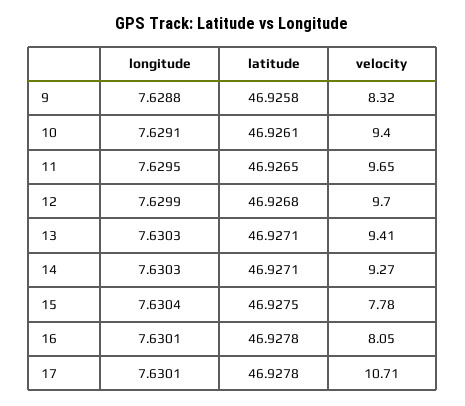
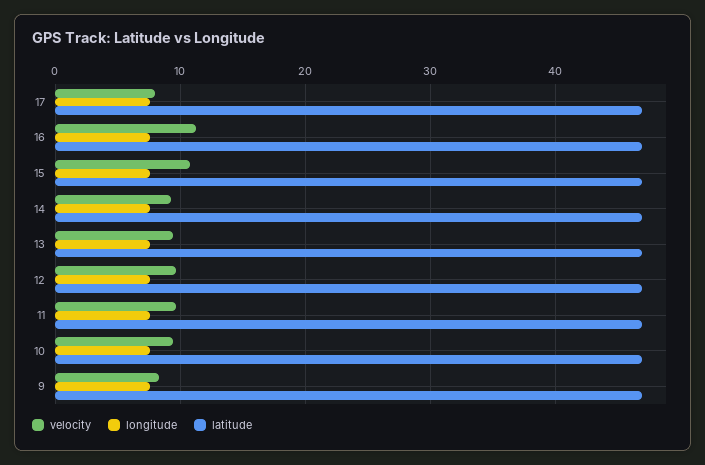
  {
    "longitude": {
      "9": 7.6288,
      "10": 7.6291,
      "11": 7.6295,
      "12": 7.6299,
      "13": 7.6303,
      "14": 7.6303,
      "15": 7.6304,
      "16": 7.6301,
      "17": 7.6301
    },
    "latitude": {
      "9": 46.9258,
      "10": 46.9261,
      "11": 46.9265,
      "12": 46.9268,
      "13": 46.9271,
      "14": 46.9271,
      "15": 46.9275,
      "16": 46.9278,
      "17": 46.9278
    },
    "velocity": {
      "9": 8.32,
      "10": 9.4,
      "11": 9.65,
      "12": 9.7,
      "13": 9.41,
      "14": 9.27,
-     "15": 7.78,
+     "15": 11,
-     "16": 8.05,
+     "16": 11,
-     "17": 10.71
+     "17": 8
    }
  }

